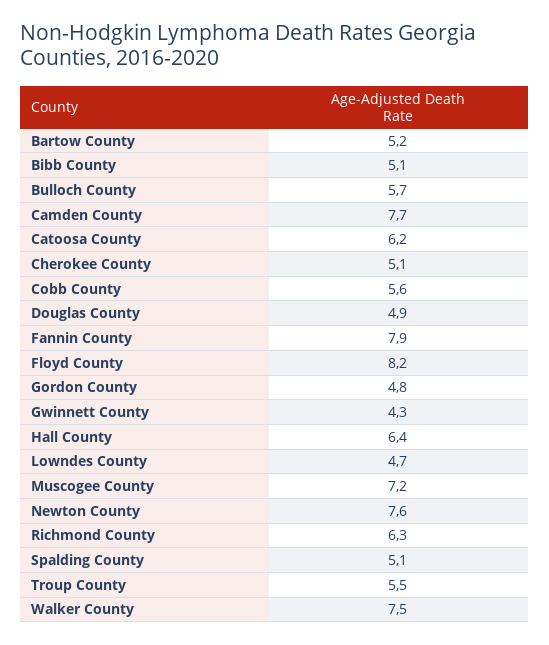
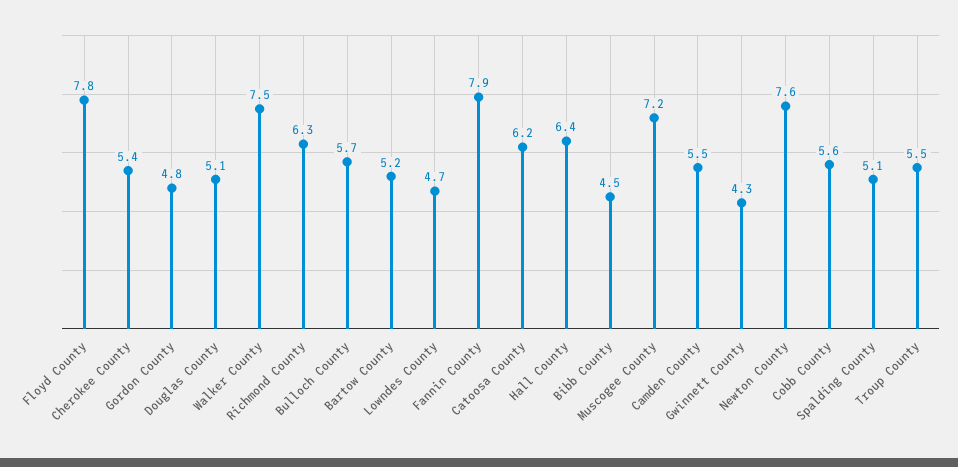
  {
    "Bartow County": 5.2,
-   "Bibb County": 5.1,
+   "Bibb County": 4.5,
    "Bulloch County": 5.7,
-   "Camden County": 7.7,
+   "Camden County": 5.5,
    "Catoosa County": 6.2,
-   "Cherokee County": 5.1,
+   "Cherokee County": 5.4,
    "Cobb County": 5.6,
-   "Douglas County": 4.9,
+   "Douglas County": 5.1,
    "Fannin County": 7.9,
-   "Floyd County": 8.2,
+   "Floyd County": 7.8,
    "Gordon County": 4.8,
    "Gwinnett County": 4.3,
    "Hall County": 6.4,
    "Lowndes County": 4.7,
    "Muscogee County": 7.2,
    "Newton County": 7.6,
    "Richmond County": 6.3,
    "Spalding County": 5.1,
    "Troup County": 5.5,
    "Walker County": 7.5
  }

